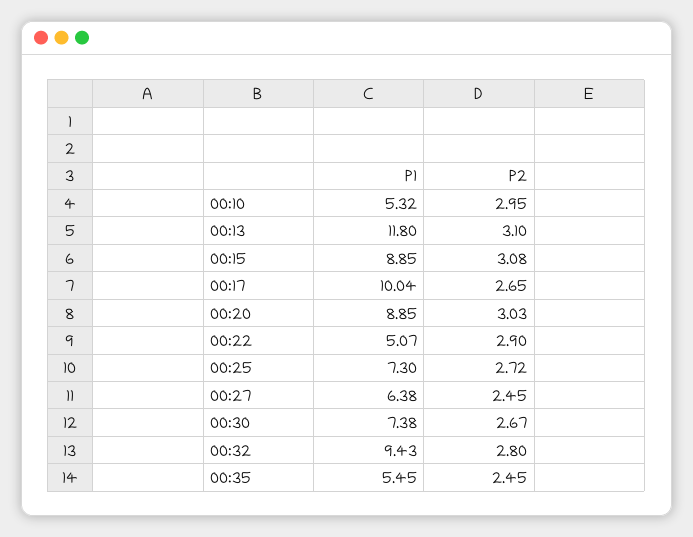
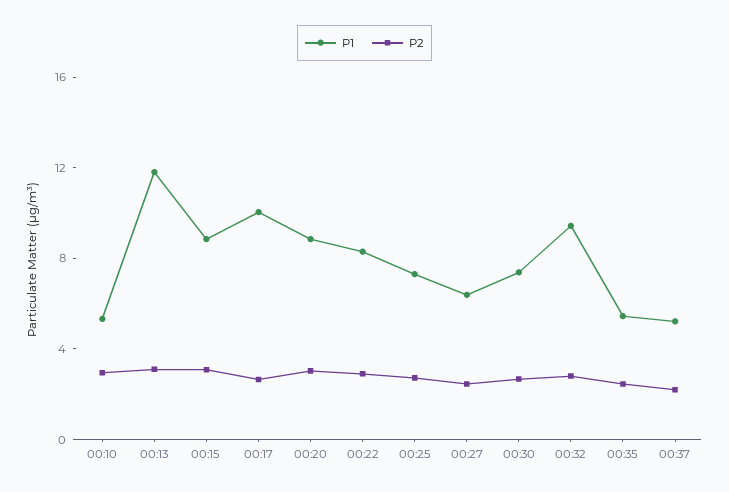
  {
    "P1": {
      "00:10": 5.32,
      "00:13": 11.8,
      "00:15": 8.85,
      "00:17": 10.04,
      "00:20": 8.85,
-     "00:22": 5.07,
+     "00:22": 8,
      "00:25": 7.3,
      "00:27": 6.38,
      "00:30": 7.38,
      "00:32": 9.43,
-     "00:35": 5.45
+     "00:35": 5.45,
+     "00:37": 5
    },
    "P2": {
      "00:10": 2.95,
      "00:13": 3.1,
      "00:15": 3.08,
      "00:17": 2.65,
      "00:20": 3.03,
      "00:22": 2.9,
      "00:25": 2.72,
      "00:27": 2.45,
      "00:30": 2.67,
      "00:32": 2.8,
-     "00:35": 2.45
+     "00:35": 2.45,
+     "00:37": 2
    }
  }

